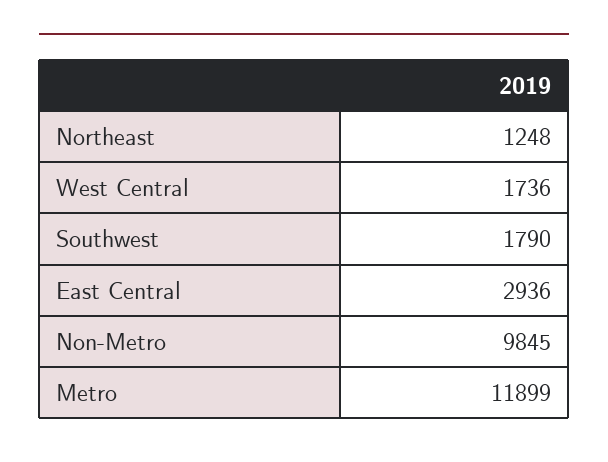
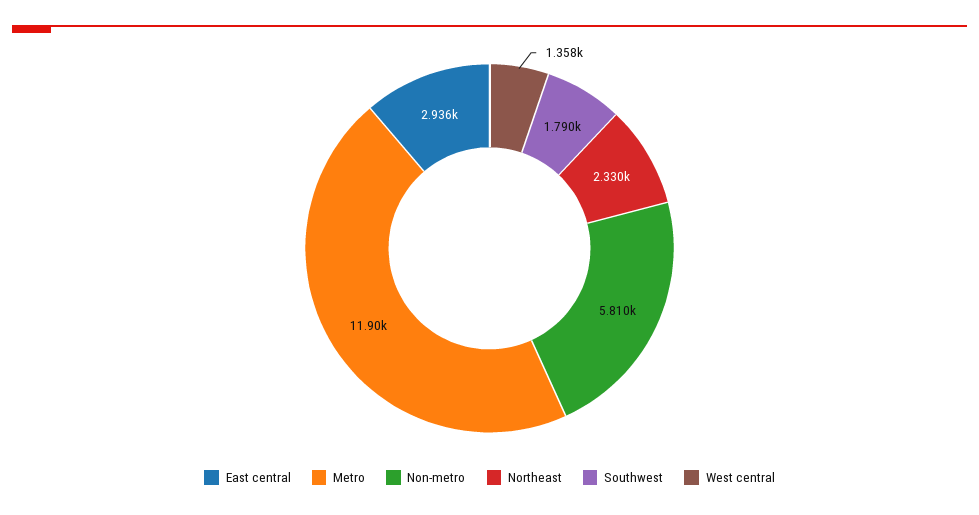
  {
-   "Northeast": 1248,
+   "Northeast": 2330,
-   "West Central": 1736,
+   "West Central": 1358,
    "Southwest": 1790,
    "East Central": 2936,
-   "Non-Metro": 9845,
+   "Non-Metro": 5810,
    "Metro": 11899
  }

